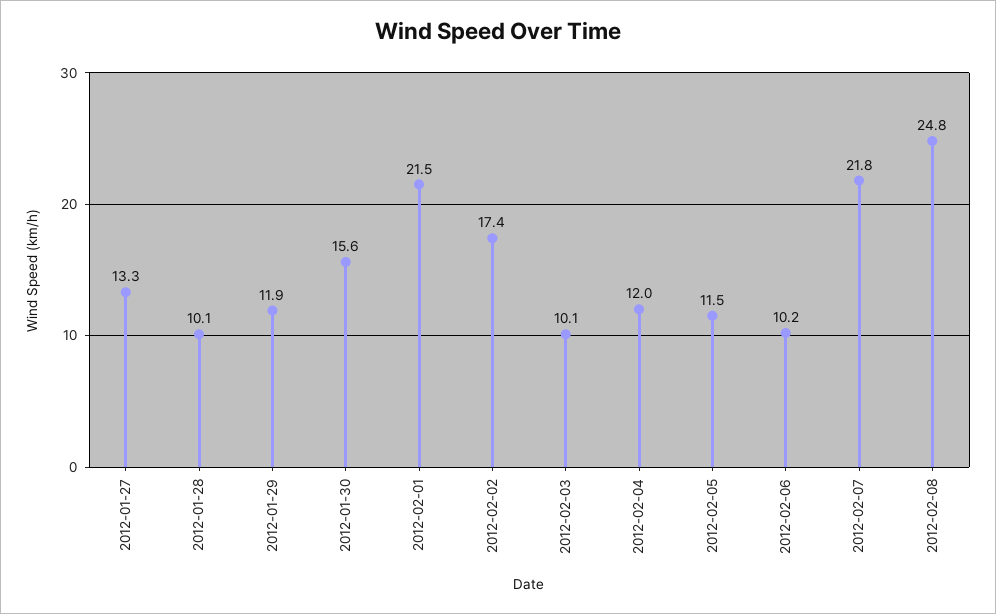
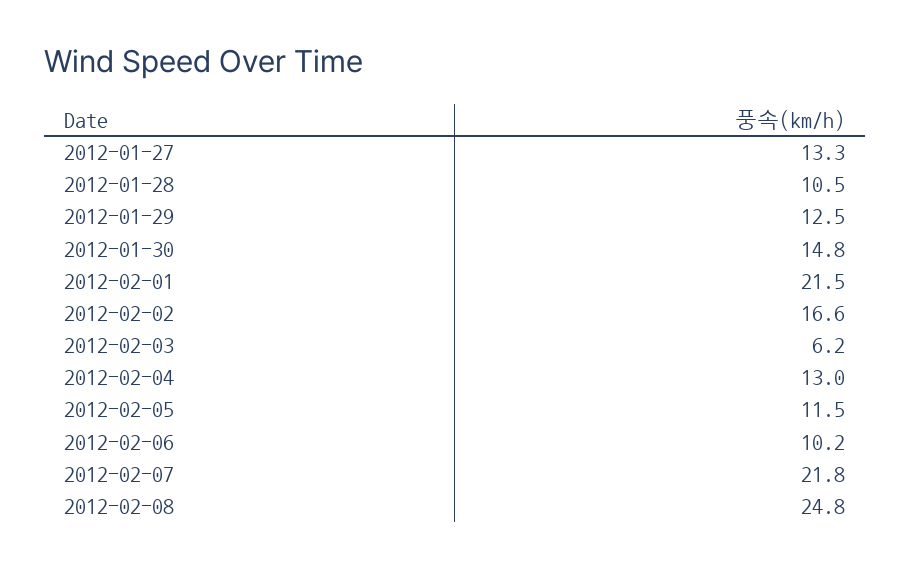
  {
    "2012-01-27": 13.3,
-   "2012-01-28": 10.1,
+   "2012-01-28": 10.5,
-   "2012-01-29": 11.9,
+   "2012-01-29": 12.5,
-   "2012-01-30": 15.6,
+   "2012-01-30": 14.8,
    "2012-02-01": 21.5,
-   "2012-02-02": 17.4,
+   "2012-02-02": 16.6,
-   "2012-02-03": 10.1,
+   "2012-02-03": 6.2,
-   "2012-02-04": 12,
+   "2012-02-04": 13,
    "2012-02-05": 11.5,
    "2012-02-06": 10.2,
    "2012-02-07": 21.8,
    "2012-02-08": 24.8
  }

